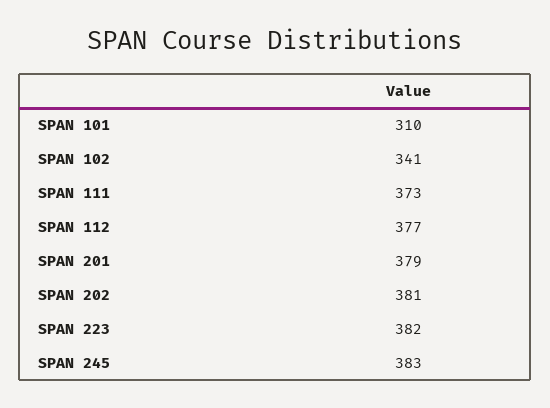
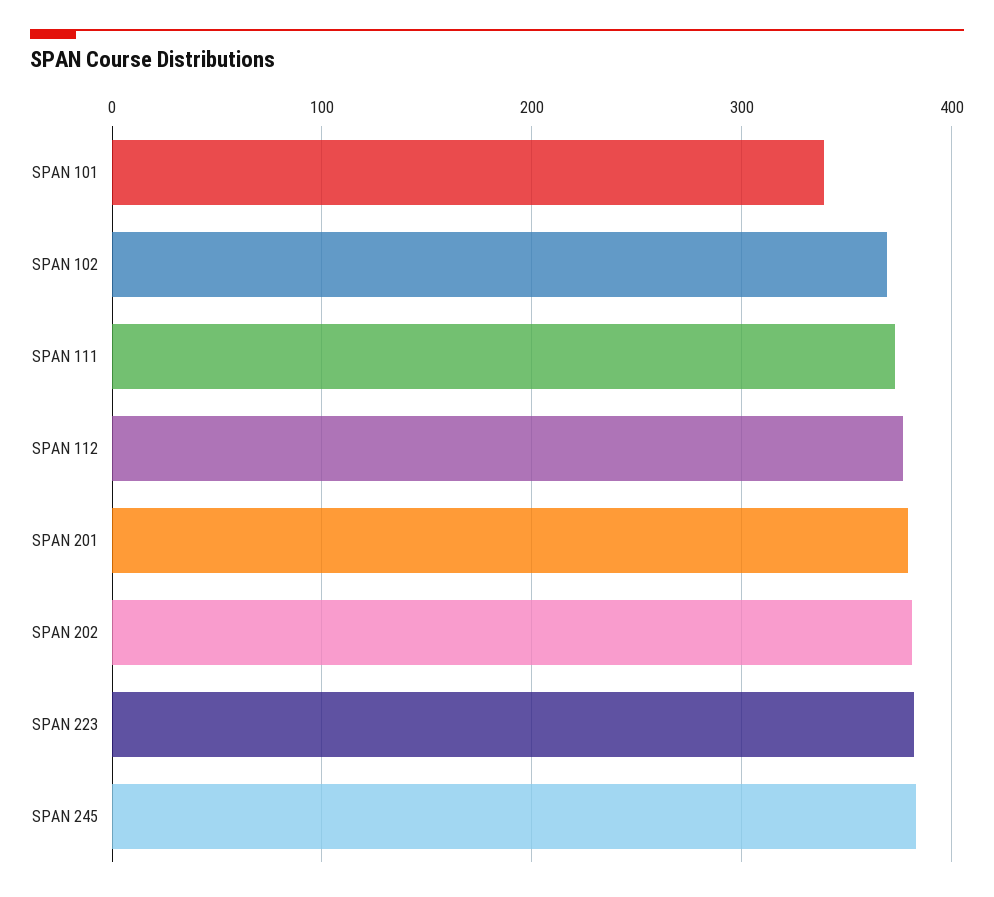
  {
-   "SPAN 101": 310,
+   "SPAN 101": 340,
-   "SPAN 102": 341,
+   "SPAN 102": 370,
    "SPAN 111": 373,
    "SPAN 112": 377,
    "SPAN 201": 379,
    "SPAN 202": 381,
    "SPAN 223": 382,
    "SPAN 245": 383
  }

